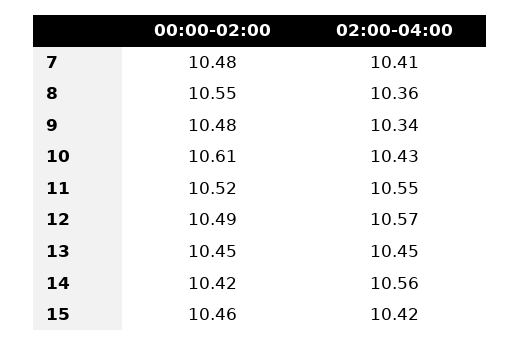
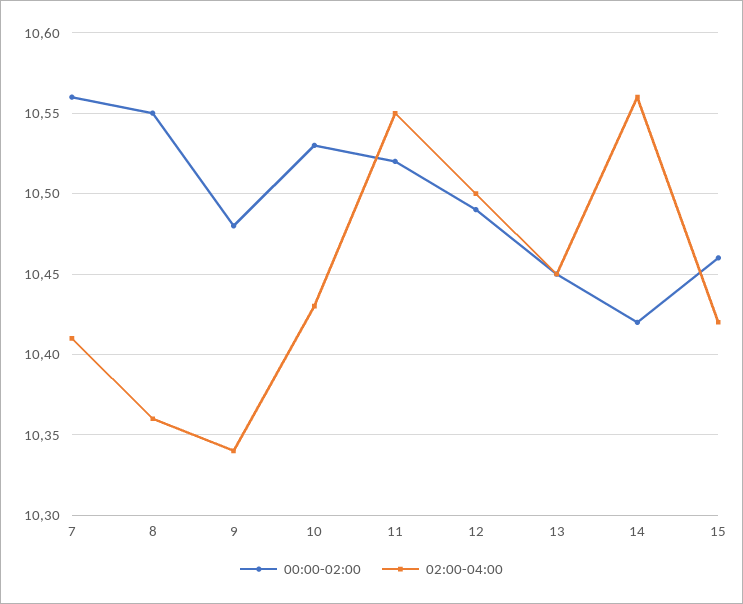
  {
    "00:00-02:00": {
-     "7": 10.48,
+     "7": 10.56,
      "8": 10.55,
      "9": 10.48,
-     "10": 10.61,
+     "10": 10.53,
      "11": 10.52,
      "12": 10.49,
      "13": 10.45,
      "14": 10.42,
      "15": 10.46
    },
    "02:00-04:00": {
      "7": 10.41,
      "8": 10.36,
      "9": 10.34,
      "10": 10.43,
      "11": 10.55,
-     "12": 10.57,
+     "12": 10.5,
      "13": 10.45,
      "14": 10.56,
      "15": 10.42
    }
  }

